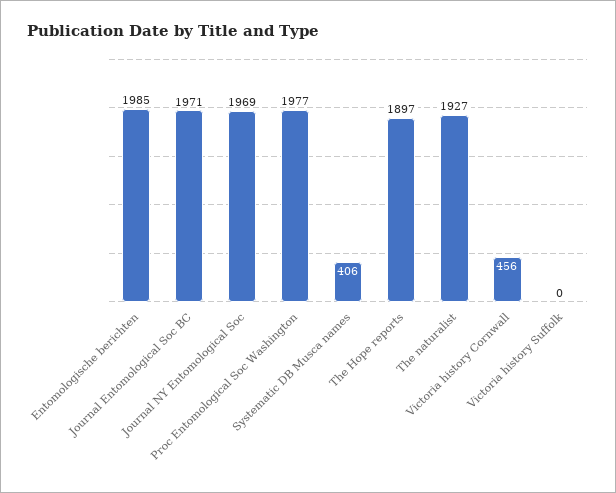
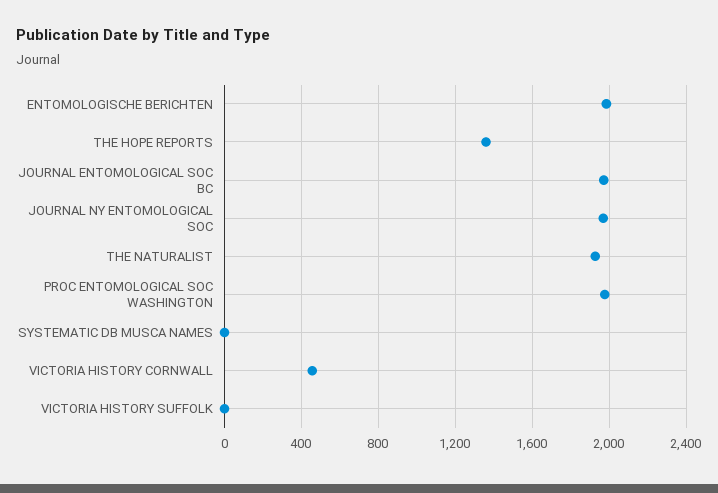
  {
    "Entomologische berichten": 1985,
    "Journal Entomological Soc BC": 1971,
    "Journal NY Entomological Soc": 1969,
    "Proc Entomological Soc Washington": 1977,
-   "Systematic DB Musca names": 406,
+   "Systematic DB Musca names": 0,
-   "The Hope reports": 1897,
+   "The Hope reports": 1350,
    "The naturalist": 1927,
    "Victoria history Cornwall": 456,
    "Victoria history Suffolk": 0
  }

